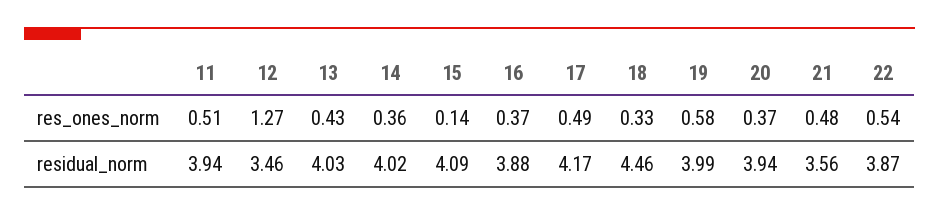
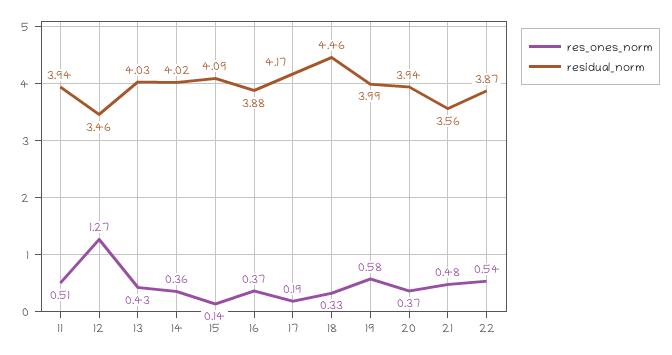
  {
    "res_ones_norm": {
      "11": 0.51,
      "12": 1.27,
      "13": 0.43,
      "14": 0.36,
      "15": 0.14,
      "16": 0.37,
-     "17": 0.49,
+     "17": 0.19,
      "18": 0.33,
      "19": 0.58,
      "20": 0.37,
      "21": 0.48,
      "22": 0.54
    },
    "residual_norm": {
      "11": 3.94,
      "12": 3.46,
      "13": 4.03,
      "14": 4.02,
      "15": 4.09,
      "16": 3.88,
      "17": 4.17,
      "18": 4.46,
      "19": 3.99,
      "20": 3.94,
      "21": 3.56,
      "22": 3.87
    }
  }

